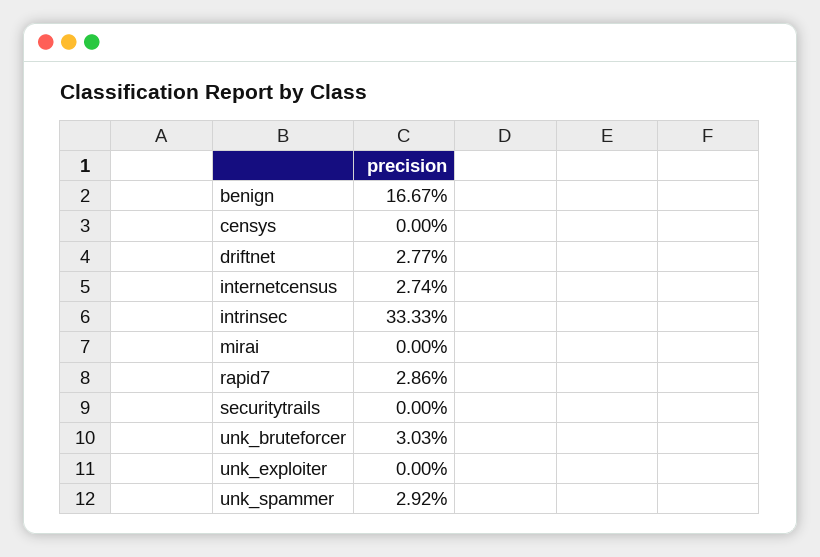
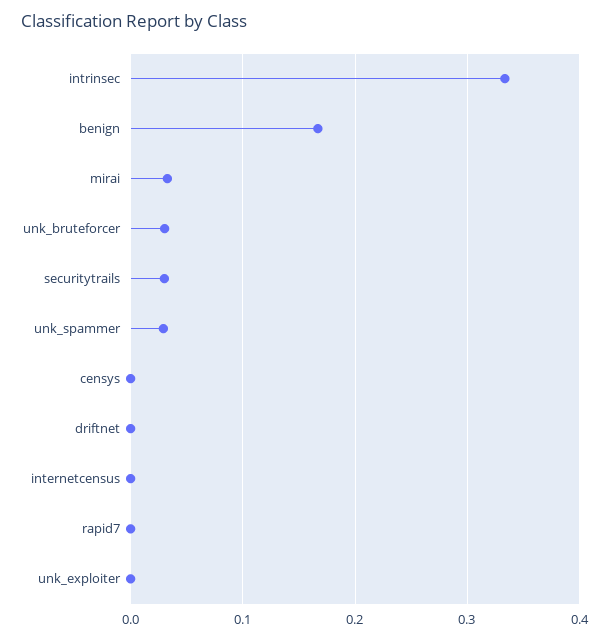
  {
    "benign": 0.1667,
    "censys": 0,
-   "driftnet": 0.0277,
+   "driftnet": 0,
-   "internetcensus": 0.0274,
+   "internetcensus": 0,
    "intrinsec": 0.3333,
-   "mirai": 0,
+   "mirai": 0.03,
-   "rapid7": 0.0286,
+   "rapid7": 0,
-   "securitytrails": 0,
+   "securitytrails": 0.03,
    "unk_bruteforcer": 0.0303,
    "unk_exploiter": 0,
    "unk_spammer": 0.0292
  }

